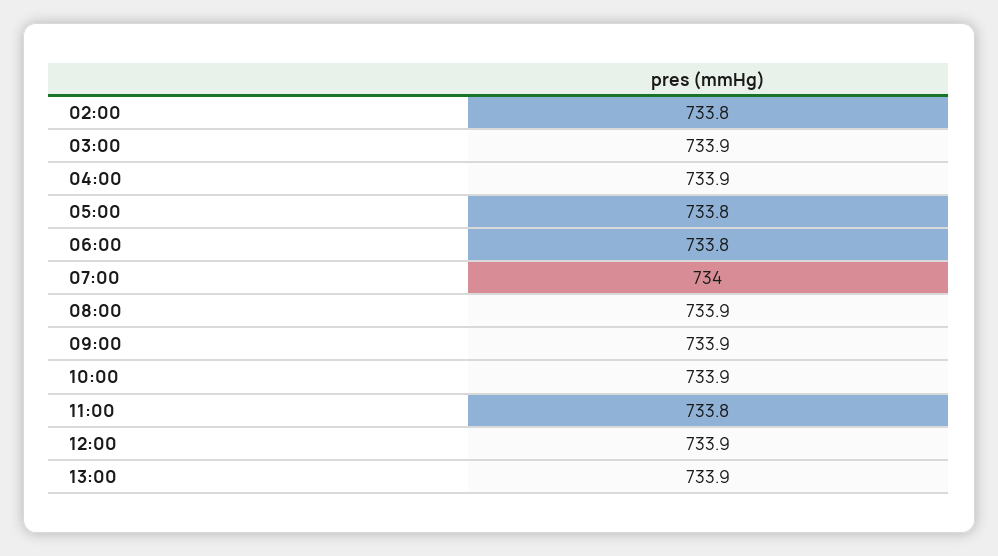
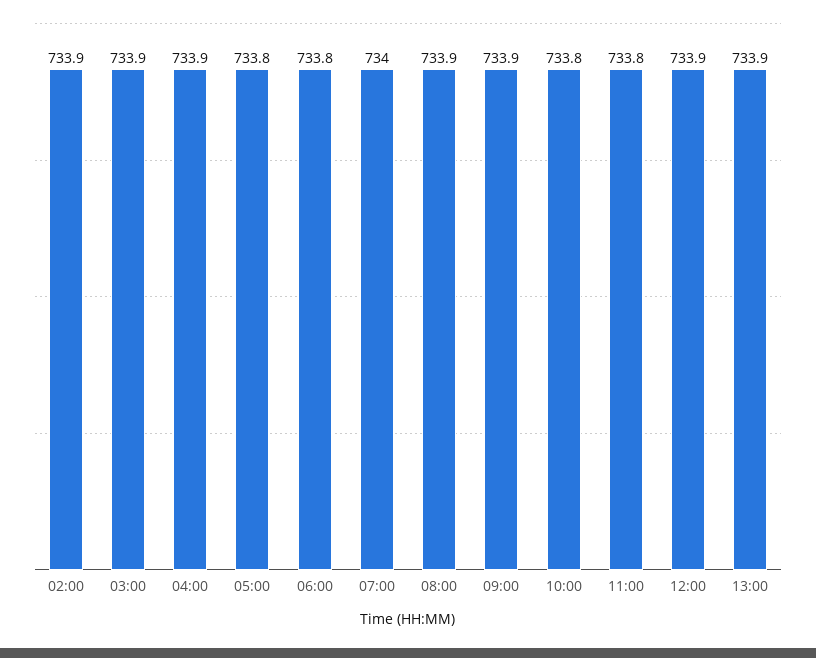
  {
-   "02:00": 733.8,
+   "02:00": 733.9,
    "03:00": 733.9,
    "04:00": 733.9,
    "05:00": 733.8,
    "06:00": 733.8,
    "07:00": 734,
    "08:00": 733.9,
    "09:00": 733.9,
-   "10:00": 733.9,
+   "10:00": 733.8,
    "11:00": 733.8,
    "12:00": 733.9,
    "13:00": 733.9
  }

